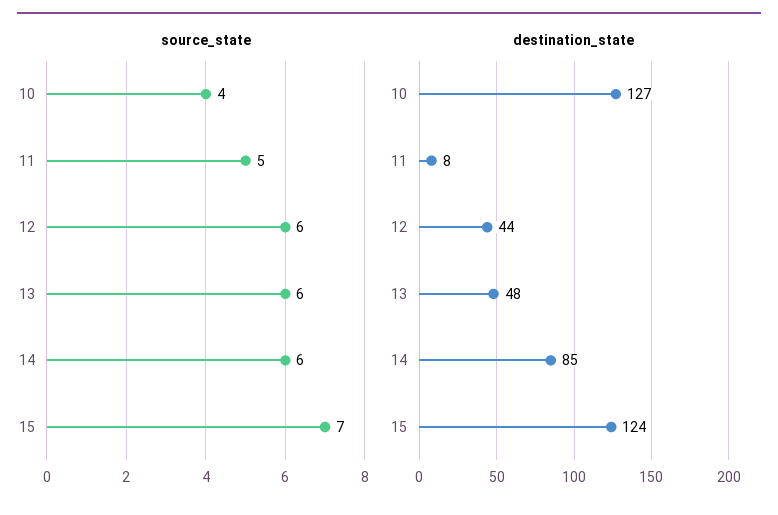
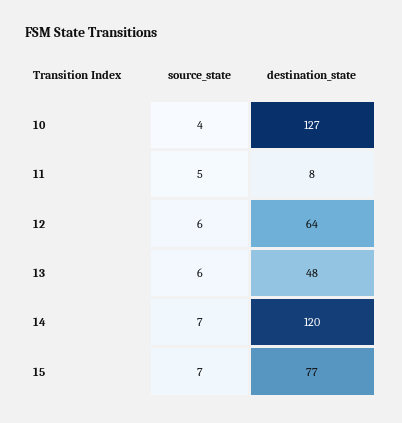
  {
    "source_state": {
      "10": 4,
      "11": 5,
      "12": 6,
      "13": 6,
-     "14": 6,
+     "14": 7,
      "15": 7
    },
    "destination_state": {
      "10": 127,
      "11": 8,
-     "12": 44,
+     "12": 64,
      "13": 48,
-     "14": 85,
+     "14": 120,
-     "15": 124
+     "15": 77
    }
  }

